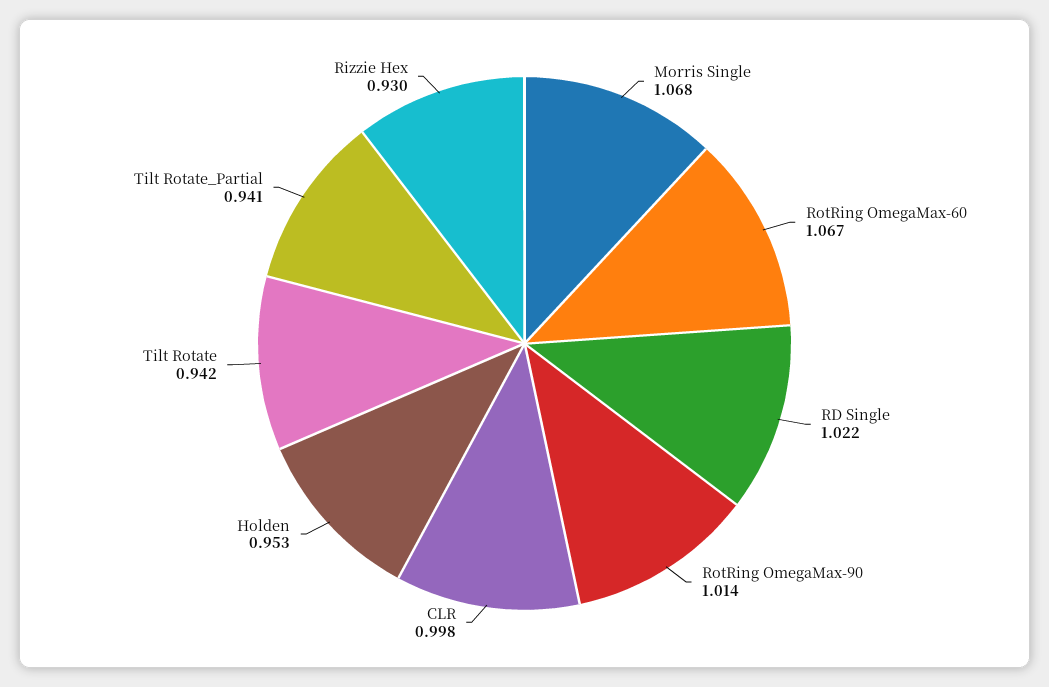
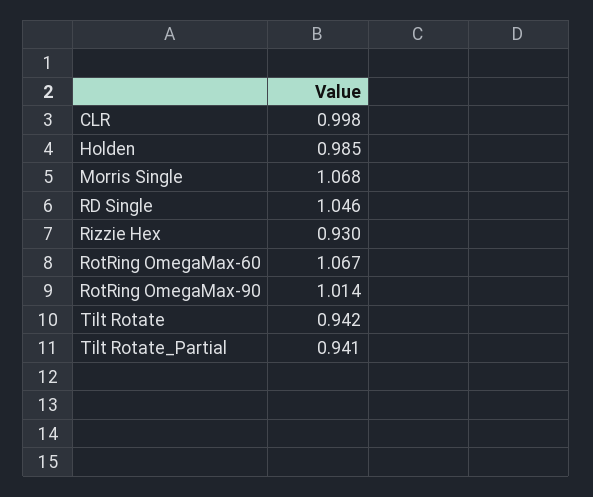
  {
    "Morris Single": 1.068,
    "RotRing OmegaMax-60": 1.067,
-   "RD Single": 1.022,
+   "RD Single": 1.046,
    "RotRing OmegaMax-90": 1.014,
    "CLR": 0.998,
-   "Holden": 0.953,
+   "Holden": 0.985,
    "Tilt Rotate": 0.942,
    "Tilt Rotate_Partial": 0.941,
    "Rizzie Hex": 0.93
  }

